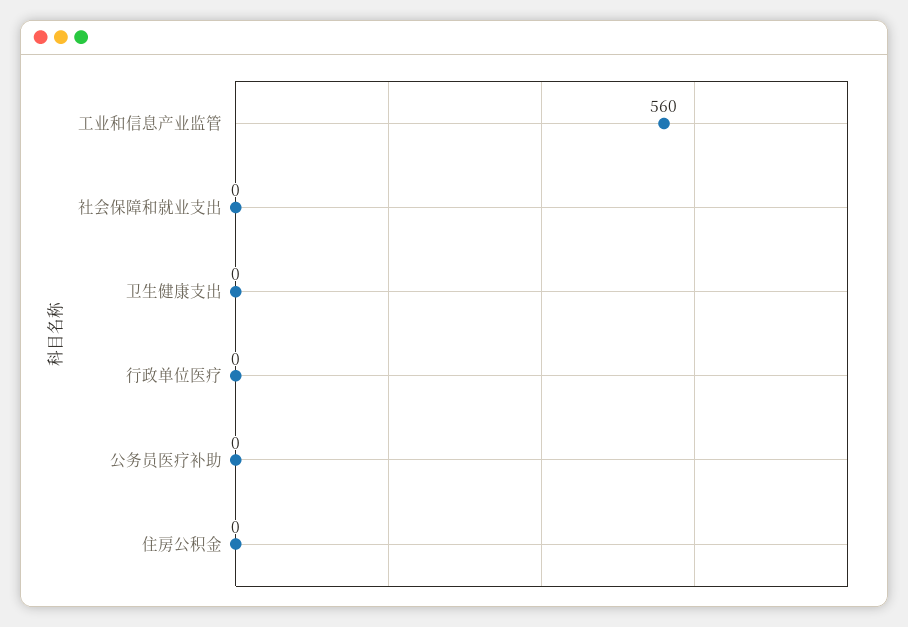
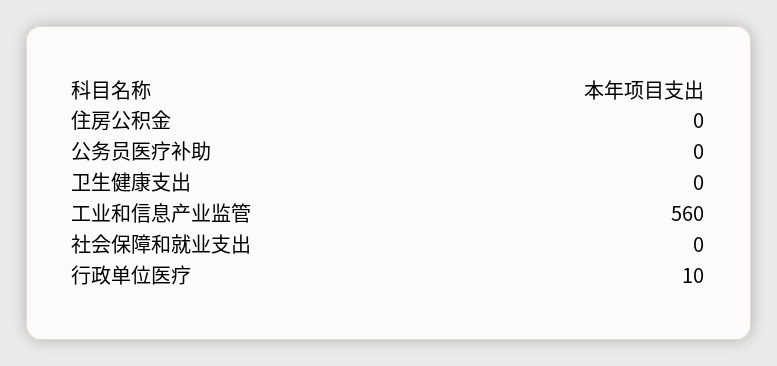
  {
    "工业和信息产业监管": 560,
    "社会保障和就业支出": 0,
    "卫生健康支出": 0,
-   "行政单位医疗": 0,
+   "行政单位医疗": 10,
    "公务员医疗补助": 0,
    "住房公积金": 0
  }

